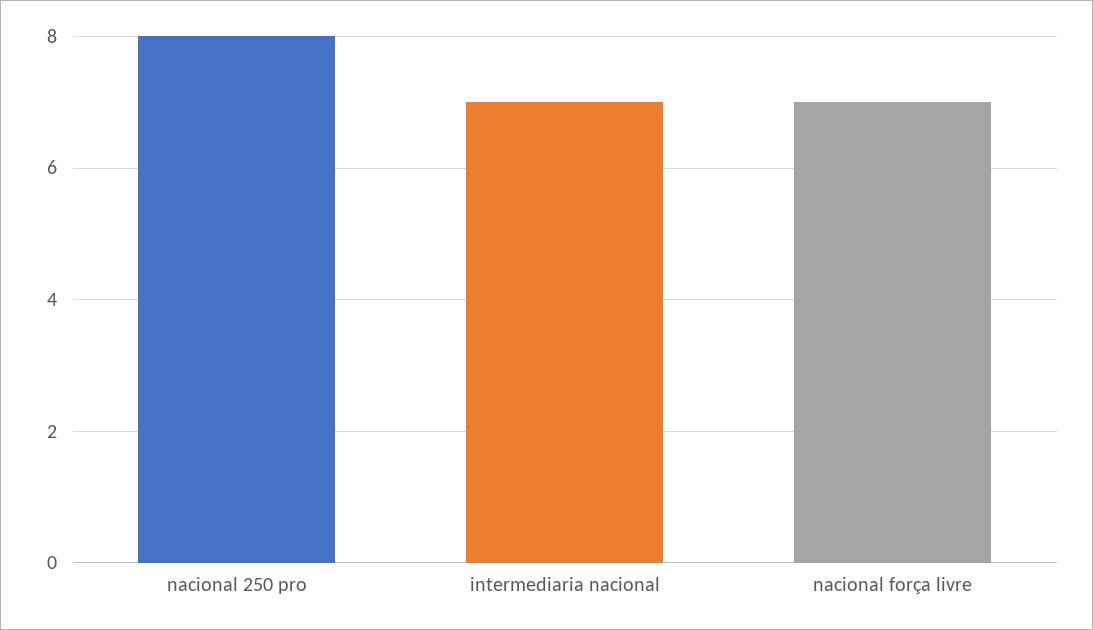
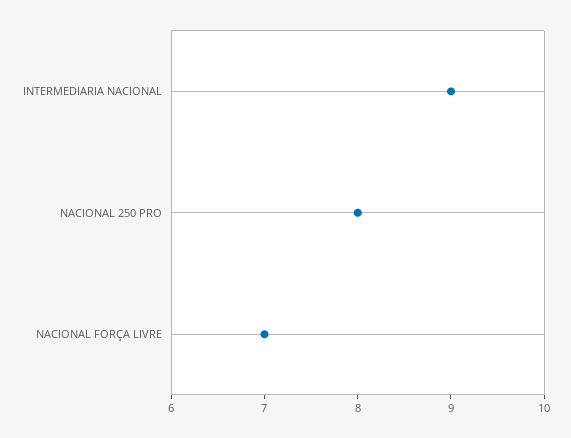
  {
    "nacional 250 pro": 8,
-   "intermediaria nacional": 7,
+   "intermediaria nacional": 9,
    "nacional força livre": 7
  }

